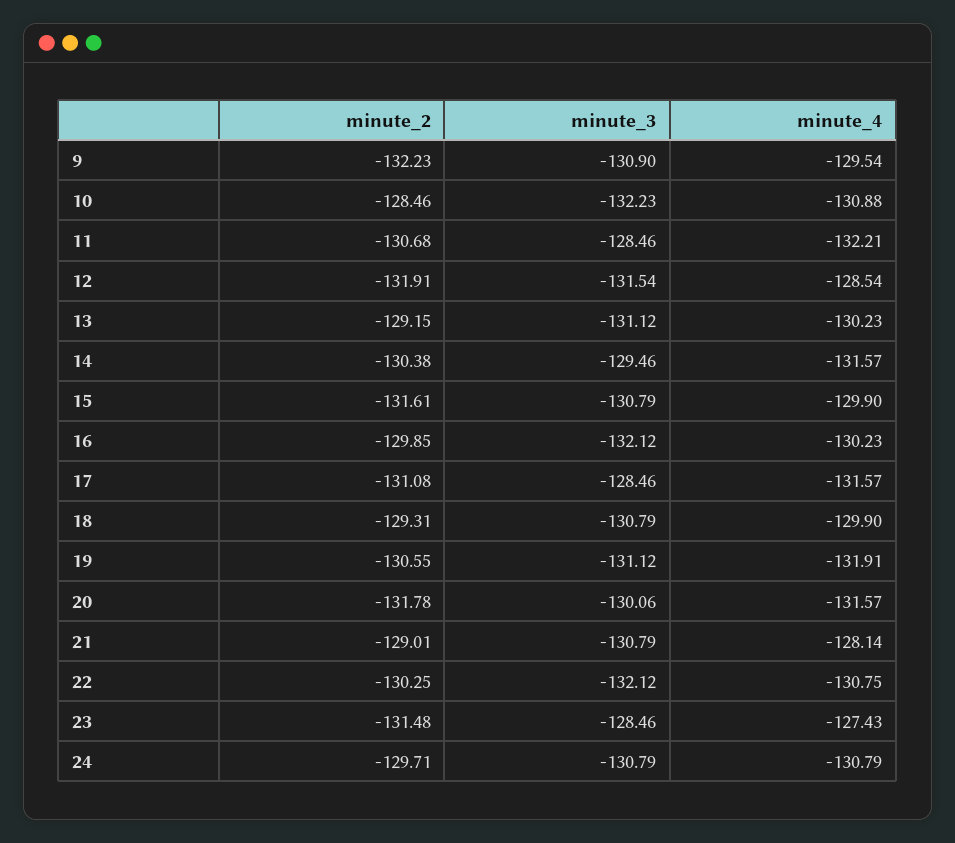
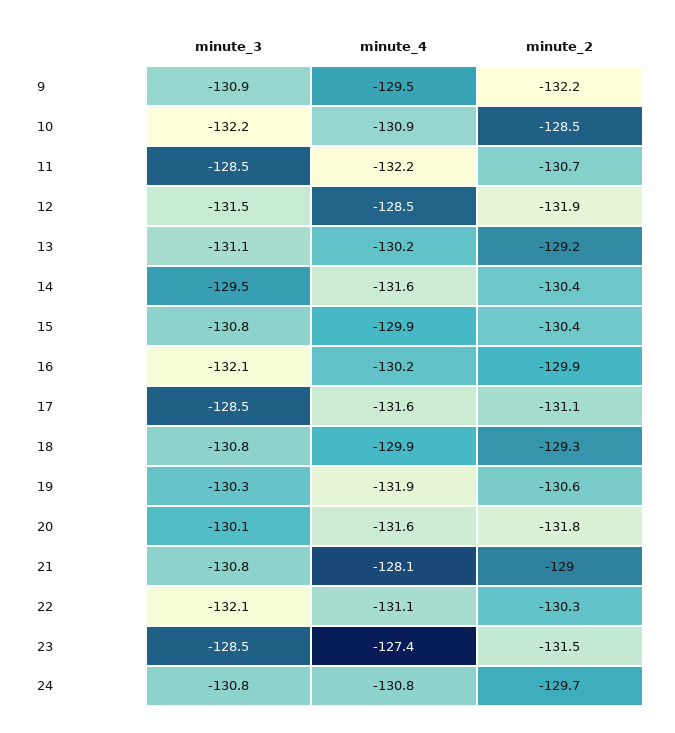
  {
    "minute_2": {
      "9": -132.23,
      "10": -128.46,
      "11": -130.68,
      "12": -131.91,
      "13": -129.15,
      "14": -130.38,
-     "15": -131.61,
+     "15": -130.4,
      "16": -129.85,
      "17": -131.08,
      "18": -129.31,
      "19": -130.55,
      "20": -131.78,
      "21": -129.01,
      "22": -130.25,
      "23": -131.48,
      "24": -129.71
    },
    "minute_3": {
      "9": -130.9,
      "10": -132.23,
      "11": -128.46,
      "12": -131.54,
      "13": -131.12,
      "14": -129.46,
      "15": -130.79,
      "16": -132.12,
      "17": -128.46,
      "18": -130.79,
-     "19": -131.12,
+     "19": -130.3,
      "20": -130.06,
      "21": -130.79,
      "22": -132.12,
      "23": -128.46,
      "24": -130.79
    },
    "minute_4": {
      "9": -129.54,
      "10": -130.88,
      "11": -132.21,
      "12": -128.54,
      "13": -130.23,
      "14": -131.57,
      "15": -129.9,
      "16": -130.23,
      "17": -131.57,
      "18": -129.9,
      "19": -131.91,
      "20": -131.57,
      "21": -128.14,
-     "22": -130.75,
+     "22": -131.1,
      "23": -127.43,
      "24": -130.79
    }
  }

